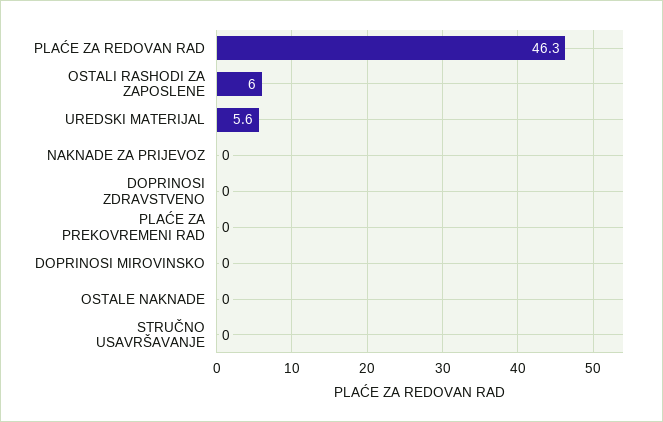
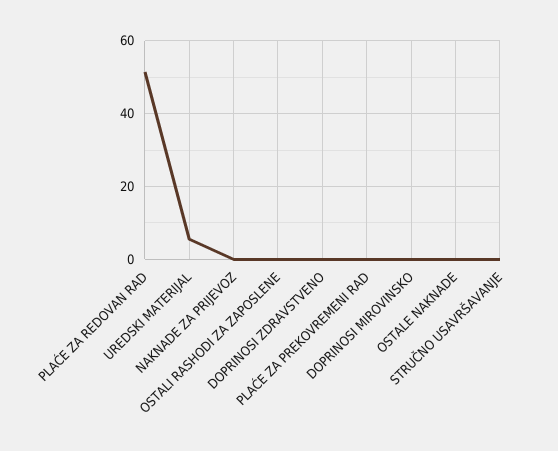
  {
-   "PLAĆE ZA REDOVAN RAD": 46.3,
+   "PLAĆE ZA REDOVAN RAD": 52,
-   "OSTALI RASHODI ZA ZAPOSLENE": 6,
+   "OSTALI RASHODI ZA ZAPOSLENE": 0,
    "UREDSKI MATERIJAL": 5.6,
    "NAKNADE ZA PRIJEVOZ": 0,
    "DOPRINOSI ZDRAVSTVENO": 0,
    "PLAĆE ZA PREKOVREMENI RAD": 0,
    "DOPRINOSI MIROVINSKO": 0,
    "OSTALE NAKNADE": 0,
    "STRUČNO USAVRŠAVANJE": 0
  }

